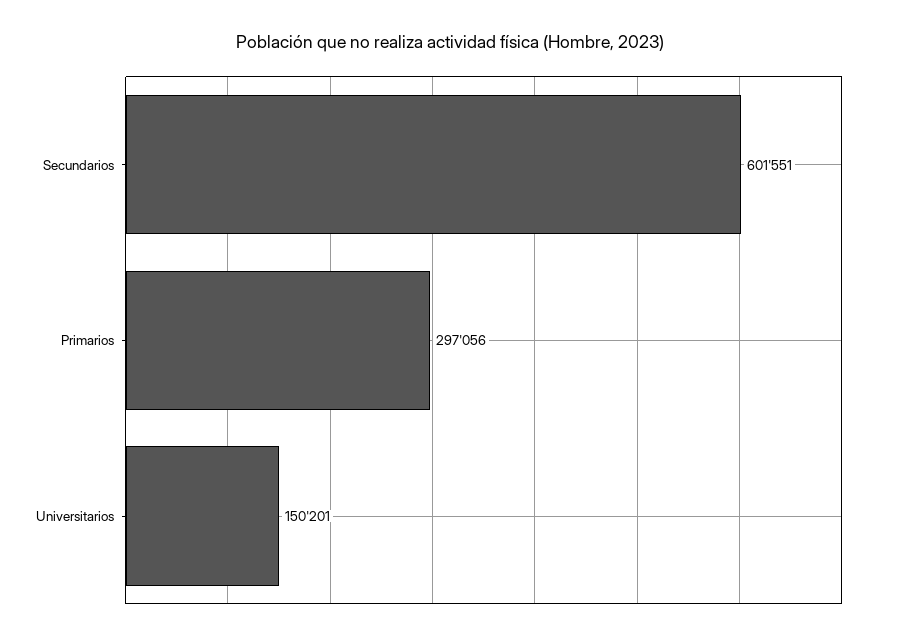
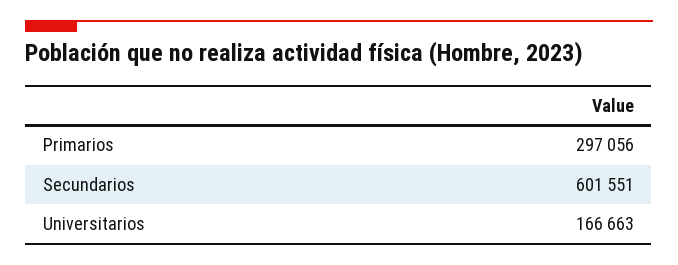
  {
    "Secundarios": 601551,
    "Primarios": 297056,
-   "Universitarios": 150201
+   "Universitarios": 166663
  }

